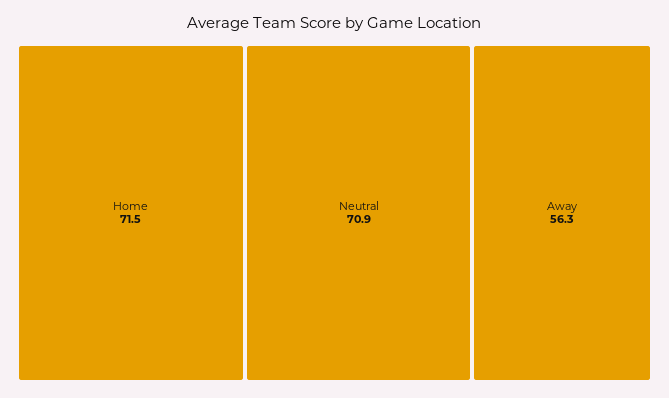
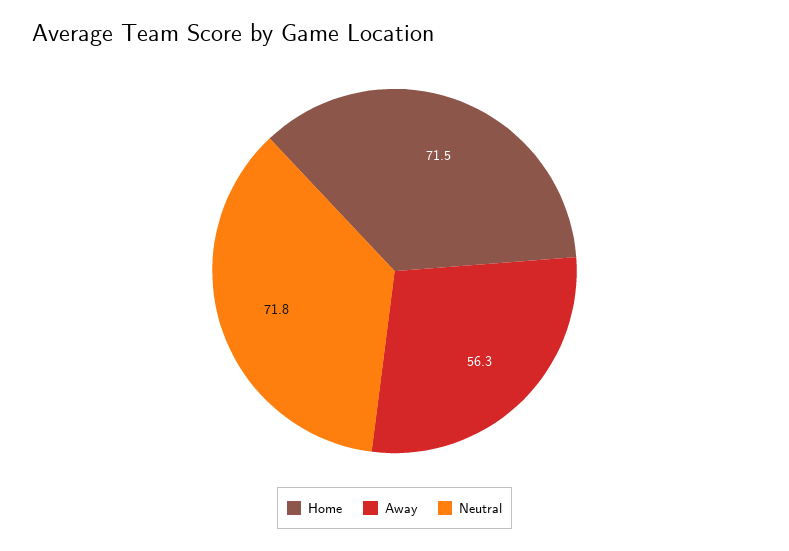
  {
    "Home": 71.5,
-   "Neutral": 70.9,
+   "Neutral": 71.8,
    "Away": 56.3
  }

